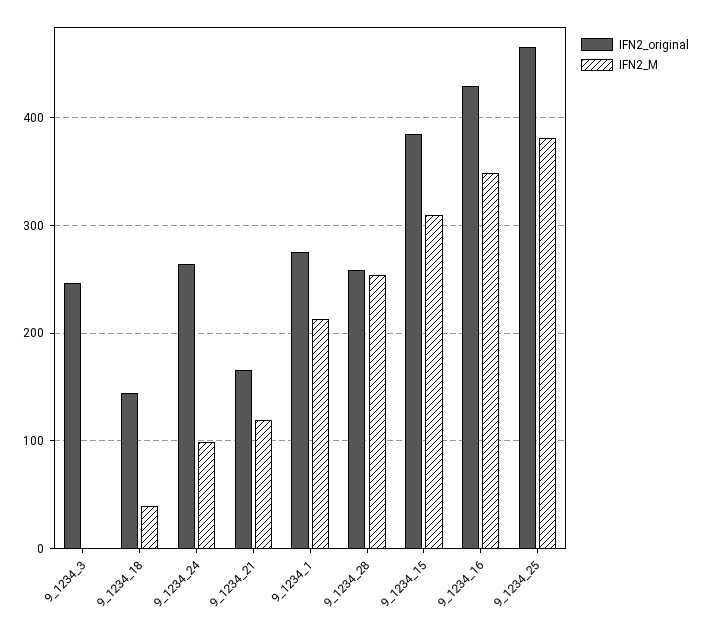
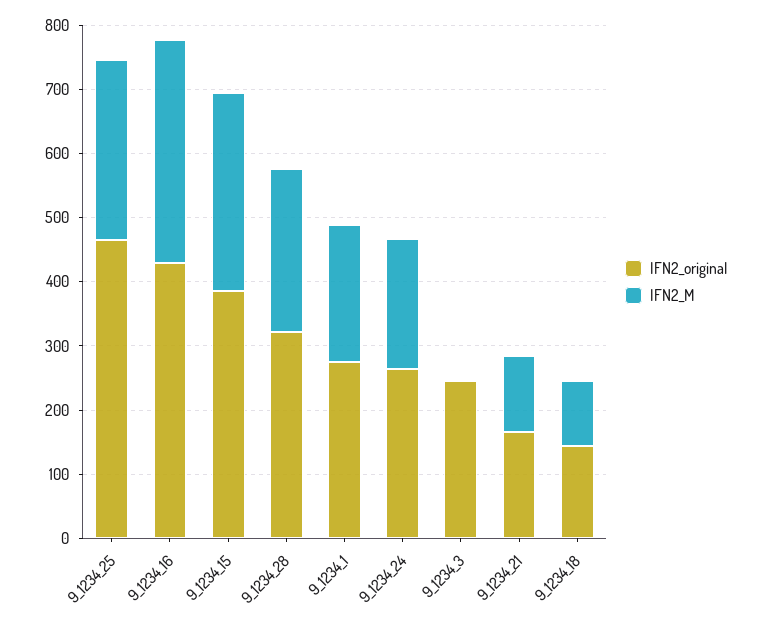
  {
    "IFN2_original": {
      "9_1234_3": 250,
      "9_1234_18": 140,
      "9_1234_24": 260,
      "9_1234_21": 170,
      "9_1234_1": 280,
-     "9_1234_28": 260,
+     "9_1234_28": 320,
      "9_1234_15": 390,
      "9_1234_16": 430,
      "9_1234_25": 470
    },
    "IFN2_M": {
      "9_1234_3": 0,
-     "9_1234_18": 40,
+     "9_1234_18": 100,
-     "9_1234_24": 100,
+     "9_1234_24": 200,
      "9_1234_21": 120,
      "9_1234_1": 210,
      "9_1234_28": 250,
      "9_1234_15": 310,
      "9_1234_16": 350,
-     "9_1234_25": 380
+     "9_1234_25": 280
    }
  }

